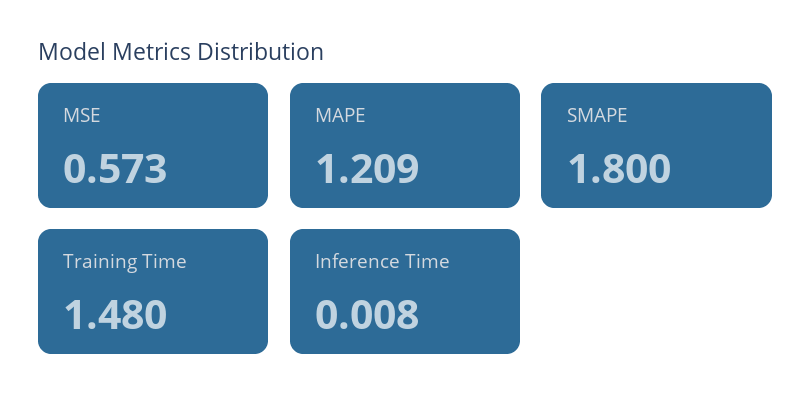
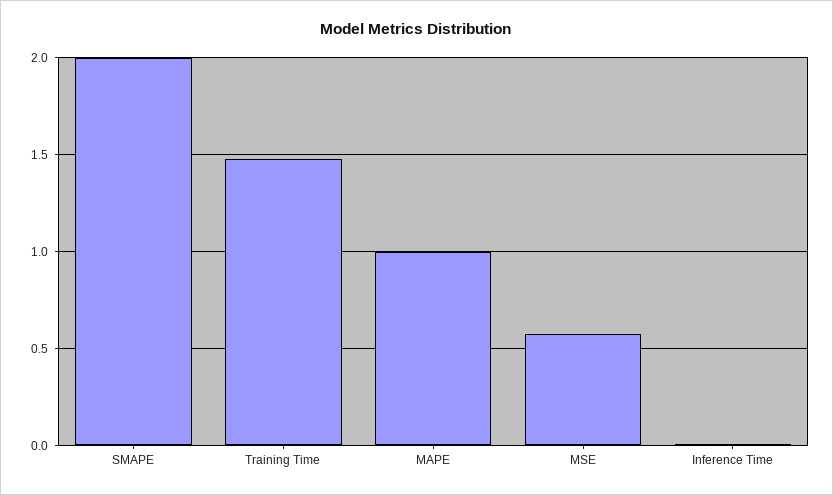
  {
    "MSE": 0.573,
-   "MAPE": 1.209,
+   "MAPE": 1,
-   "SMAPE": 1.8,
+   "SMAPE": 2,
    "Training Time": 1.48,
    "Inference Time": 0.008
  }

